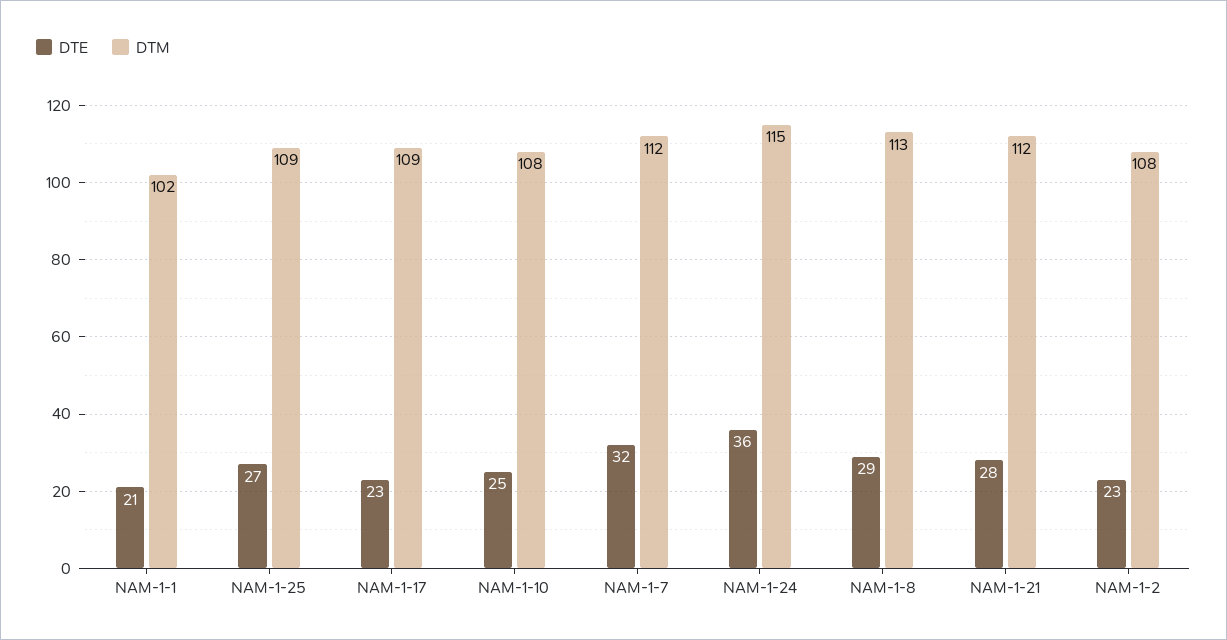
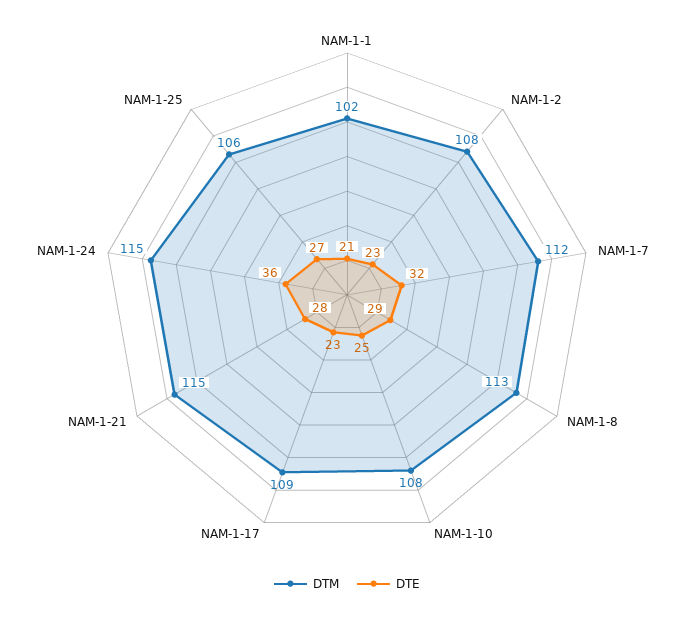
  {
    "DTE": {
      "NAM-1-1": 21,
      "NAM-1-25": 27,
      "NAM-1-17": 23,
      "NAM-1-10": 25,
      "NAM-1-7": 32,
      "NAM-1-24": 36,
      "NAM-1-8": 29,
      "NAM-1-21": 28,
      "NAM-1-2": 23
    },
    "DTM": {
      "NAM-1-1": 102,
-     "NAM-1-25": 109,
+     "NAM-1-25": 106,
      "NAM-1-17": 109,
      "NAM-1-10": 108,
      "NAM-1-7": 112,
      "NAM-1-24": 115,
      "NAM-1-8": 113,
-     "NAM-1-21": 112,
+     "NAM-1-21": 115,
      "NAM-1-2": 108
    }
  }

